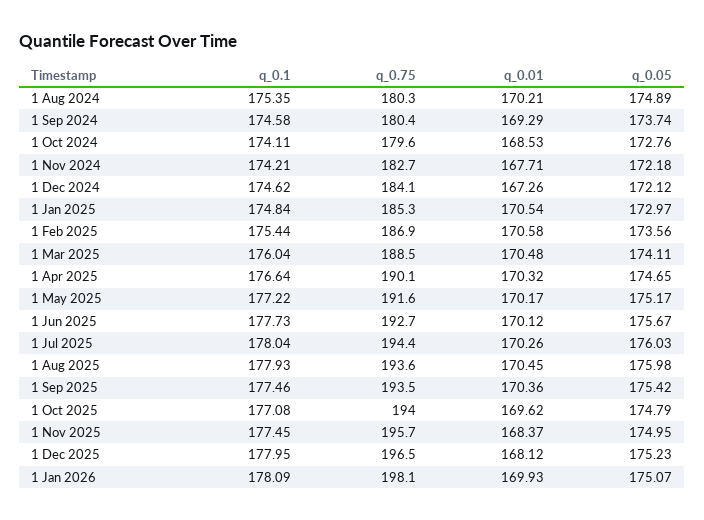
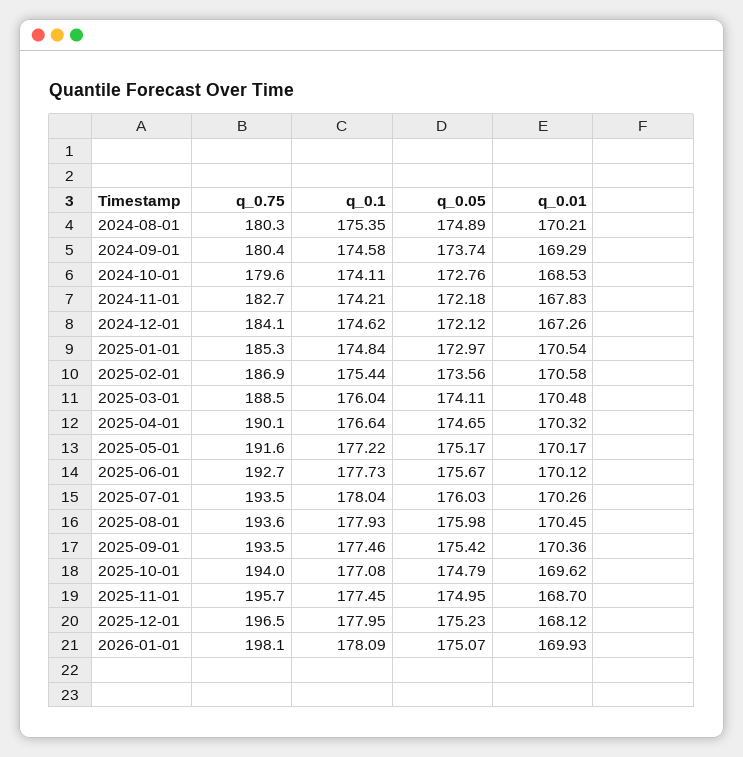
  {
    "q_0.1": {
      "1 Aug 2024": 175.35,
      "1 Sep 2024": 174.58,
      "1 Oct 2024": 174.11,
      "1 Nov 2024": 174.21,
      "1 Dec 2024": 174.62,
      "1 Jan 2025": 174.84,
      "1 Feb 2025": 175.44,
      "1 Mar 2025": 176.04,
      "1 Apr 2025": 176.64,
      "1 May 2025": 177.22,
      "1 Jun 2025": 177.73,
      "1 Jul 2025": 178.04,
      "1 Aug 2025": 177.93,
      "1 Sep 2025": 177.46,
      "1 Oct 2025": 177.08,
      "1 Nov 2025": 177.45,
      "1 Dec 2025": 177.95,
      "1 Jan 2026": 178.09
    },
    "q_0.75": {
      "1 Aug 2024": 180.3,
      "1 Sep 2024": 180.4,
      "1 Oct 2024": 179.6,
      "1 Nov 2024": 182.7,
      "1 Dec 2024": 184.1,
      "1 Jan 2025": 185.3,
      "1 Feb 2025": 186.9,
      "1 Mar 2025": 188.5,
      "1 Apr 2025": 190.1,
      "1 May 2025": 191.6,
      "1 Jun 2025": 192.7,
-     "1 Jul 2025": 194.4,
+     "1 Jul 2025": 193.5,
      "1 Aug 2025": 193.6,
      "1 Sep 2025": 193.5,
      "1 Oct 2025": 194,
      "1 Nov 2025": 195.7,
      "1 Dec 2025": 196.5,
      "1 Jan 2026": 198.1
    },
    "q_0.01": {
      "1 Aug 2024": 170.21,
      "1 Sep 2024": 169.29,
      "1 Oct 2024": 168.53,
-     "1 Nov 2024": 167.71,
+     "1 Nov 2024": 167.83,
      "1 Dec 2024": 167.26,
      "1 Jan 2025": 170.54,
      "1 Feb 2025": 170.58,
      "1 Mar 2025": 170.48,
      "1 Apr 2025": 170.32,
      "1 May 2025": 170.17,
      "1 Jun 2025": 170.12,
      "1 Jul 2025": 170.26,
      "1 Aug 2025": 170.45,
      "1 Sep 2025": 170.36,
      "1 Oct 2025": 169.62,
-     "1 Nov 2025": 168.37,
+     "1 Nov 2025": 168.7,
      "1 Dec 2025": 168.12,
      "1 Jan 2026": 169.93
    },
    "q_0.05": {
      "1 Aug 2024": 174.89,
      "1 Sep 2024": 173.74,
      "1 Oct 2024": 172.76,
      "1 Nov 2024": 172.18,
      "1 Dec 2024": 172.12,
      "1 Jan 2025": 172.97,
      "1 Feb 2025": 173.56,
      "1 Mar 2025": 174.11,
      "1 Apr 2025": 174.65,
      "1 May 2025": 175.17,
      "1 Jun 2025": 175.67,
      "1 Jul 2025": 176.03,
      "1 Aug 2025": 175.98,
      "1 Sep 2025": 175.42,
      "1 Oct 2025": 174.79,
      "1 Nov 2025": 174.95,
      "1 Dec 2025": 175.23,
      "1 Jan 2026": 175.07
    }
  }

